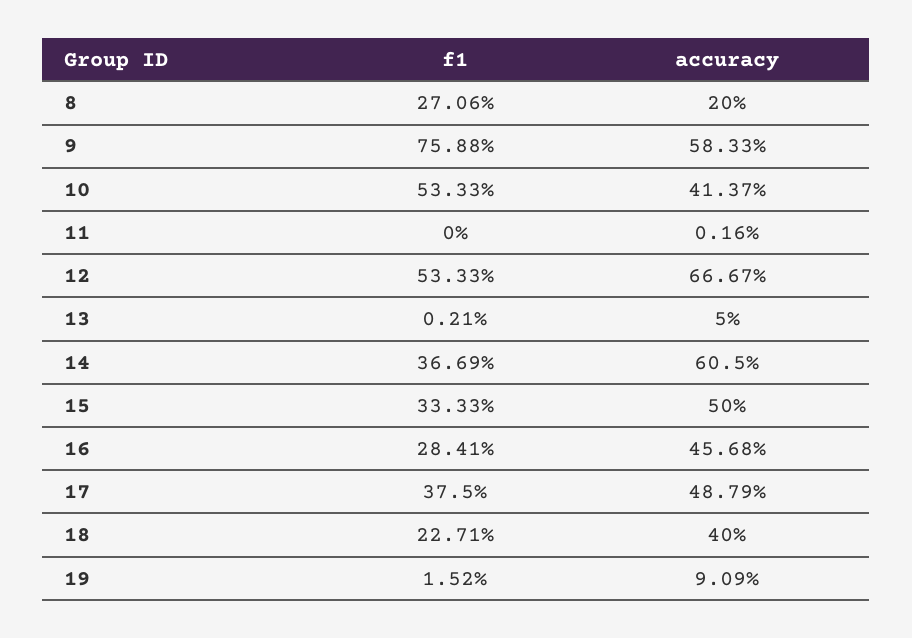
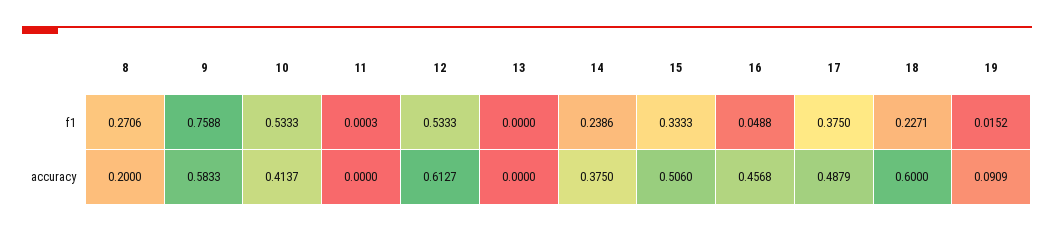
  {
    "f1": {
      "8": 0.2706,
      "9": 0.7588,
      "10": 0.5333,
-     "11": 0,
+     "11": 0.0003,
      "12": 0.5333,
-     "13": 0.0021,
+     "13": 0,
-     "14": 0.3669,
+     "14": 0.2386,
      "15": 0.3333,
-     "16": 0.2841,
+     "16": 0.0488,
      "17": 0.375,
      "18": 0.2271,
      "19": 0.0152
    },
    "accuracy": {
      "8": 0.2,
      "9": 0.5833,
      "10": 0.4137,
-     "11": 0.0016,
+     "11": 0,
-     "12": 0.6667,
+     "12": 0.6127,
-     "13": 0.05,
+     "13": 0,
-     "14": 0.605,
+     "14": 0.375,
-     "15": 0.5,
+     "15": 0.506,
      "16": 0.4568,
      "17": 0.4879,
-     "18": 0.4,
+     "18": 0.6,
      "19": 0.0909
    }
  }

